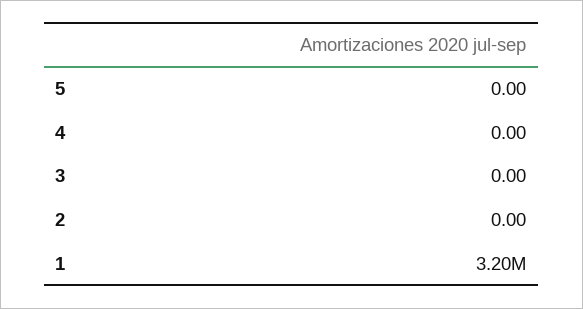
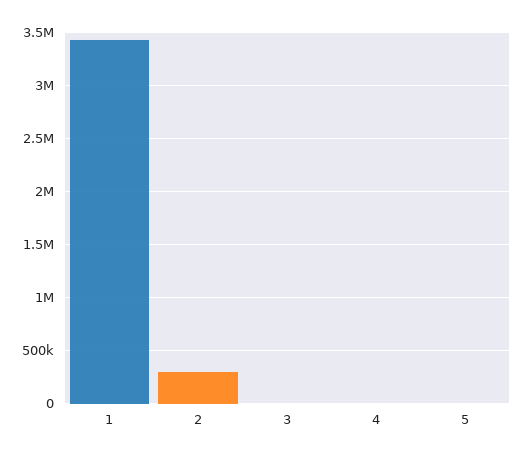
  {
    "5": 0,
    "4": 0,
    "3": 0,
-   "2": 0,
+   "2": 300000,
-   "1": 3200000
+   "1": 3400000
  }

